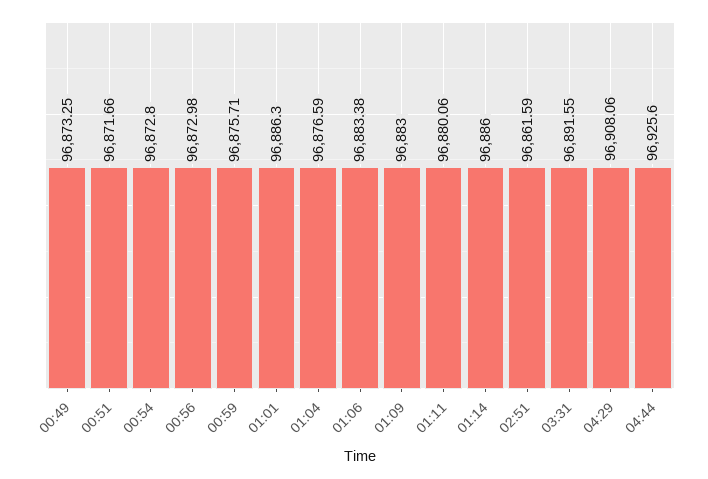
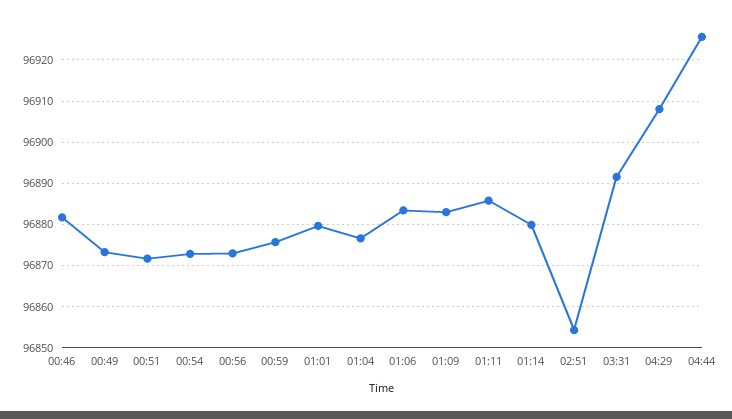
  {
    "00:49": 96873.25,
    "00:51": 96871.66,
    "00:54": 96872.8,
    "00:56": 96872.98,
    "00:59": 96875.71,
-   "01:01": 96886.3,
+   "01:01": 96880,
    "01:04": 96876.59,
    "01:06": 96883.38,
    "01:09": 96883,
-   "01:11": 96880.06,
+   "01:11": 96886,
-   "01:14": 96886,
+   "01:14": 96880,
-   "02:51": 96861.59,
+   "02:51": 96854,
    "03:31": 96891.55,
    "04:29": 96908.06,
-   "04:44": 96925.6
+   "04:44": 96925.6,
+   "00:46": 96882
  }

